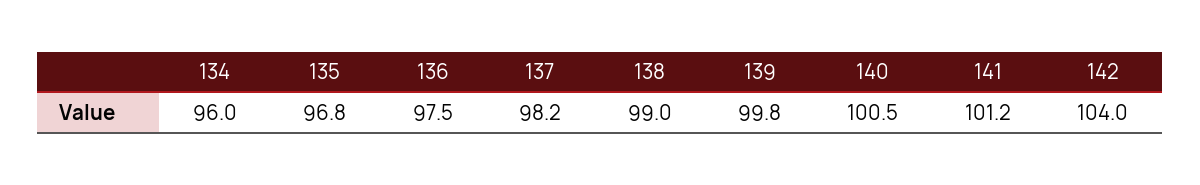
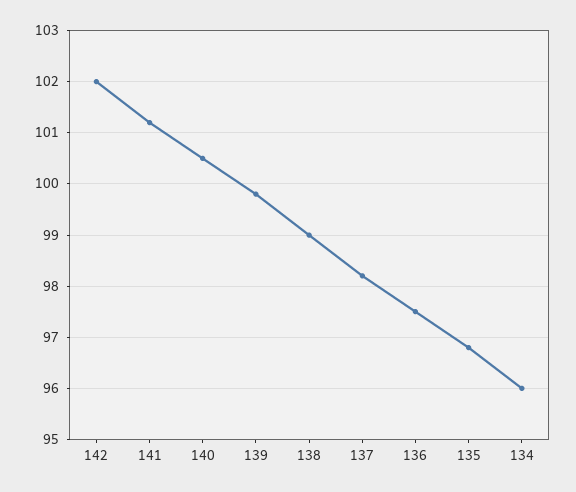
  {
    "134": 96,
    "135": 96.8,
    "136": 97.5,
    "137": 98.2,
    "138": 99,
    "139": 99.8,
    "140": 100.5,
    "141": 101.2,
-   "142": 104
+   "142": 102
  }

